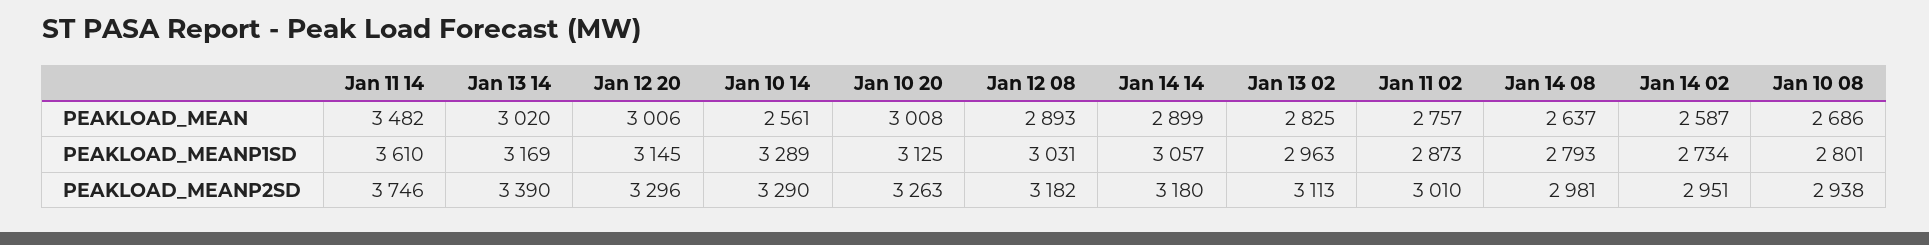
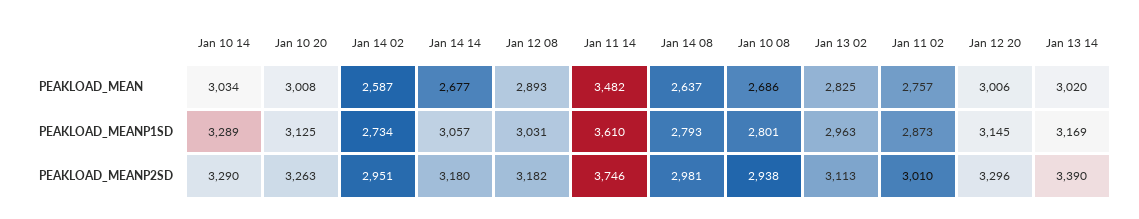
  {
    "Jan 11 14": {
      "PEAKLOAD_MEAN": 3482,
      "PEAKLOAD_MEANP1SD": 3610,
      "PEAKLOAD_MEANP2SD": 3746
    },
    "Jan 13 14": {
      "PEAKLOAD_MEAN": 3020,
      "PEAKLOAD_MEANP1SD": 3169,
      "PEAKLOAD_MEANP2SD": 3390
    },
    "Jan 12 20": {
      "PEAKLOAD_MEAN": 3006,
      "PEAKLOAD_MEANP1SD": 3145,
      "PEAKLOAD_MEANP2SD": 3296
    },
    "Jan 10 14": {
-     "PEAKLOAD_MEAN": 2561,
+     "PEAKLOAD_MEAN": 3034,
      "PEAKLOAD_MEANP1SD": 3289,
      "PEAKLOAD_MEANP2SD": 3290
    },
    "Jan 10 20": {
      "PEAKLOAD_MEAN": 3008,
      "PEAKLOAD_MEANP1SD": 3125,
      "PEAKLOAD_MEANP2SD": 3263
    },
    "Jan 12 08": {
      "PEAKLOAD_MEAN": 2893,
      "PEAKLOAD_MEANP1SD": 3031,
      "PEAKLOAD_MEANP2SD": 3182
    },
    "Jan 14 14": {
-     "PEAKLOAD_MEAN": 2899,
+     "PEAKLOAD_MEAN": 2677,
      "PEAKLOAD_MEANP1SD": 3057,
      "PEAKLOAD_MEANP2SD": 3180
    },
    "Jan 13 02": {
      "PEAKLOAD_MEAN": 2825,
      "PEAKLOAD_MEANP1SD": 2963,
      "PEAKLOAD_MEANP2SD": 3113
    },
    "Jan 11 02": {
      "PEAKLOAD_MEAN": 2757,
      "PEAKLOAD_MEANP1SD": 2873,
      "PEAKLOAD_MEANP2SD": 3010
    },
    "Jan 14 08": {
      "PEAKLOAD_MEAN": 2637,
      "PEAKLOAD_MEANP1SD": 2793,
      "PEAKLOAD_MEANP2SD": 2981
    },
    "Jan 14 02": {
      "PEAKLOAD_MEAN": 2587,
      "PEAKLOAD_MEANP1SD": 2734,
      "PEAKLOAD_MEANP2SD": 2951
    },
    "Jan 10 08": {
      "PEAKLOAD_MEAN": 2686,
      "PEAKLOAD_MEANP1SD": 2801,
      "PEAKLOAD_MEANP2SD": 2938
    }
  }

